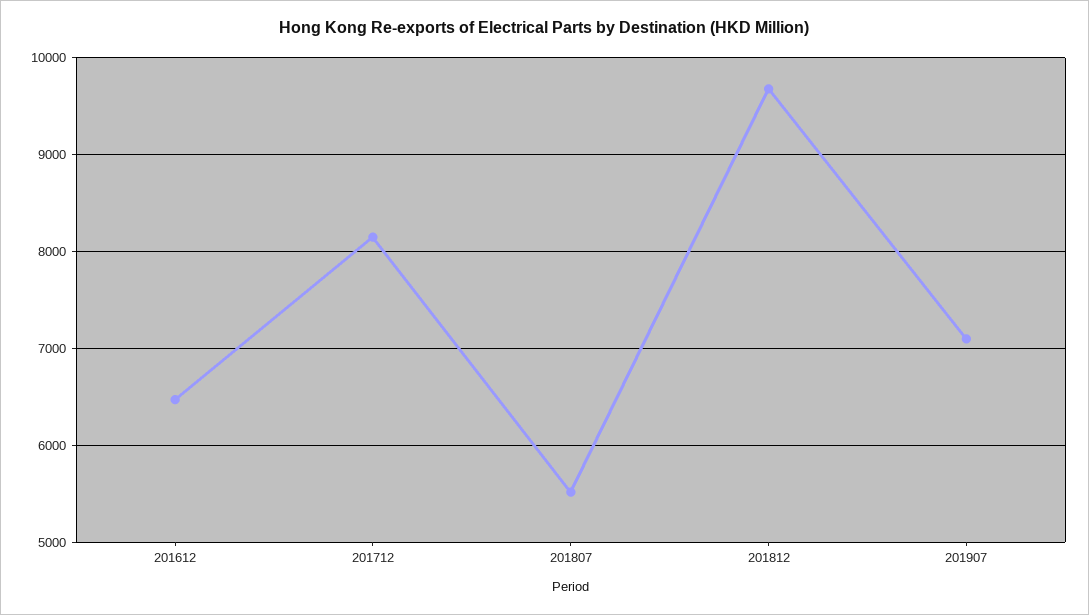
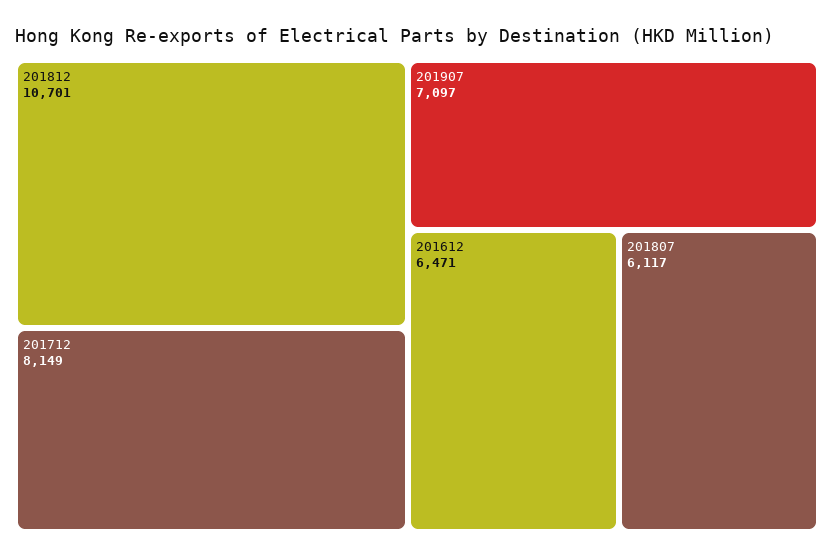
  {
    "201612": 6471,
    "201712": 8149,
-   "201807": 5500,
+   "201807": 6117,
-   "201812": 9700,
+   "201812": 10701,
    "201907": 7097
  }

